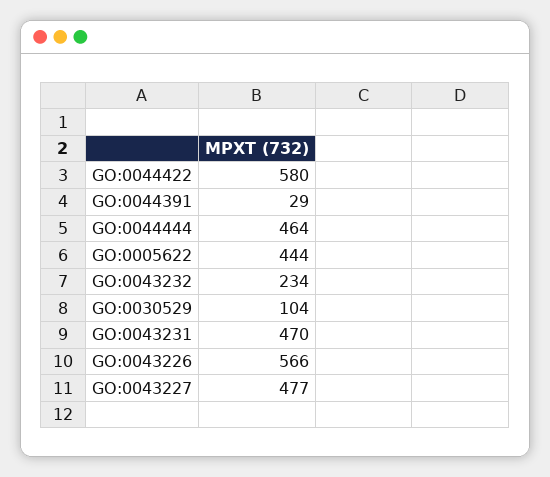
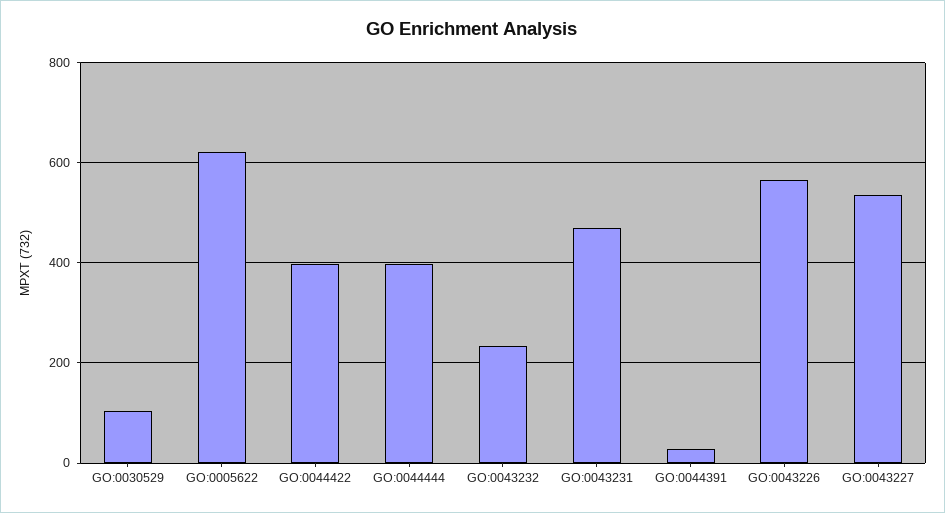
  {
-   "GO:0044422": 580,
+   "GO:0044422": 400,
    "GO:0044391": 29,
-   "GO:0044444": 464,
+   "GO:0044444": 400,
-   "GO:0005622": 444,
+   "GO:0005622": 620,
    "GO:0043232": 234,
    "GO:0030529": 104,
    "GO:0043231": 470,
    "GO:0043226": 566,
-   "GO:0043227": 477
+   "GO:0043227": 540
  }

